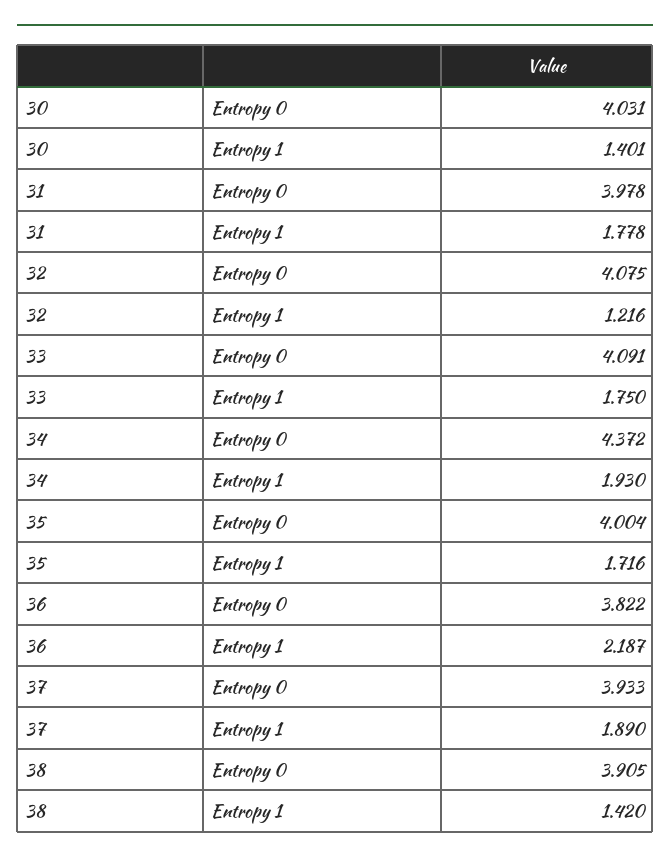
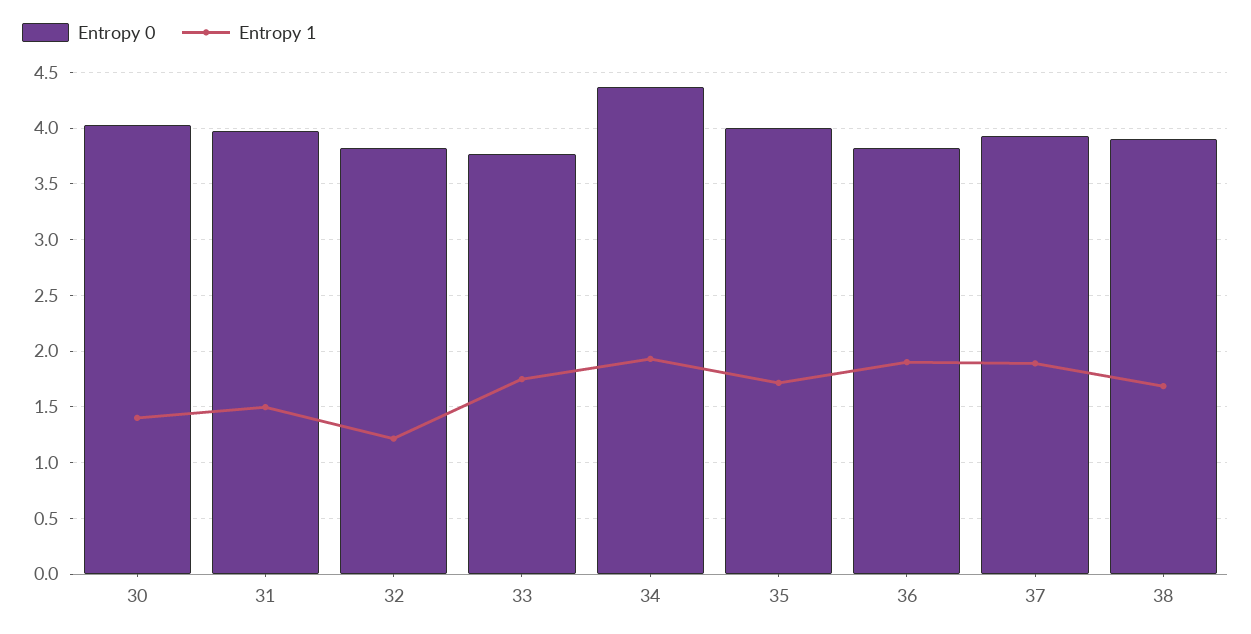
  {
    "Entropy 0": {
      "30": 4.031,
      "31": 3.978,
-     "32": 4.075,
+     "32": 3.8,
-     "33": 4.091,
+     "33": 3.8,
      "34": 4.372,
      "35": 4.004,
      "36": 3.822,
      "37": 3.933,
      "38": 3.905
    },
    "Entropy 1": {
      "30": 1.401,
-     "31": 1.778,
+     "31": 1.5,
      "32": 1.216,
      "33": 1.75,
      "34": 1.93,
      "35": 1.716,
-     "36": 2.187,
+     "36": 1.9,
      "37": 1.89,
-     "38": 1.42
+     "38": 1.7
    }
  }

